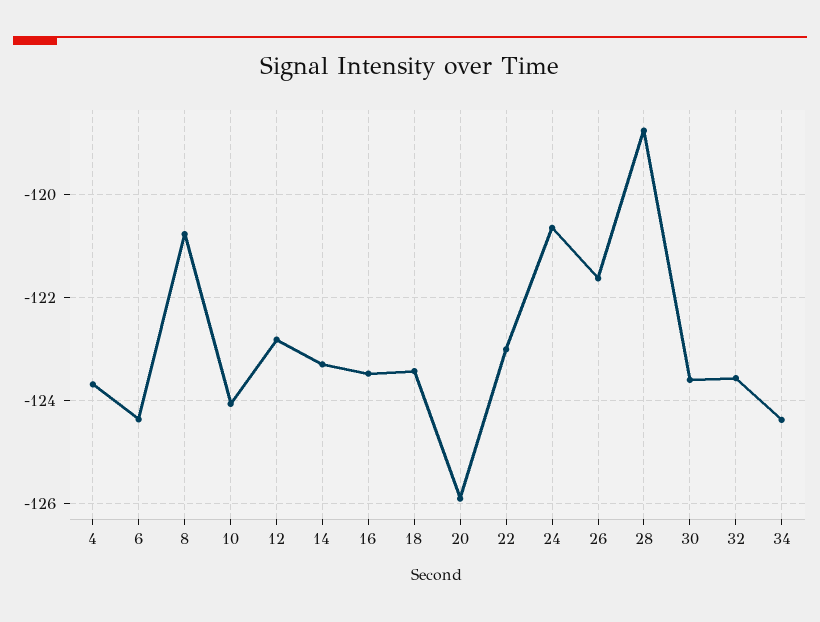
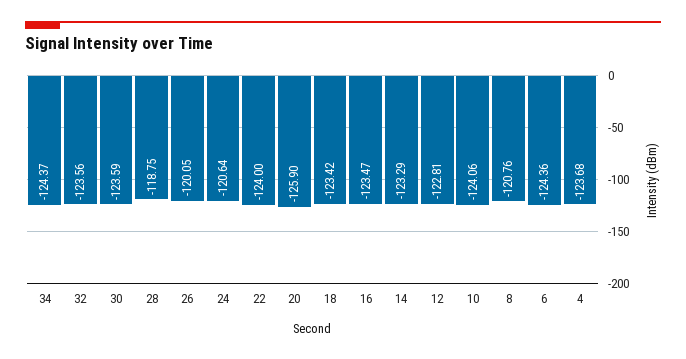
  {
    "4": -123.68,
    "6": -124.36,
    "8": -120.76,
    "10": -124.06,
    "12": -122.81,
    "14": -123.29,
    "16": -123.47,
    "18": -123.42,
    "20": -125.9,
-   "22": -123,
+   "22": -124,
    "24": -120.64,
-   "26": -121.6,
+   "26": -120.05,
    "28": -118.75,
    "30": -123.59,
    "32": -123.56,
    "34": -124.37
  }

